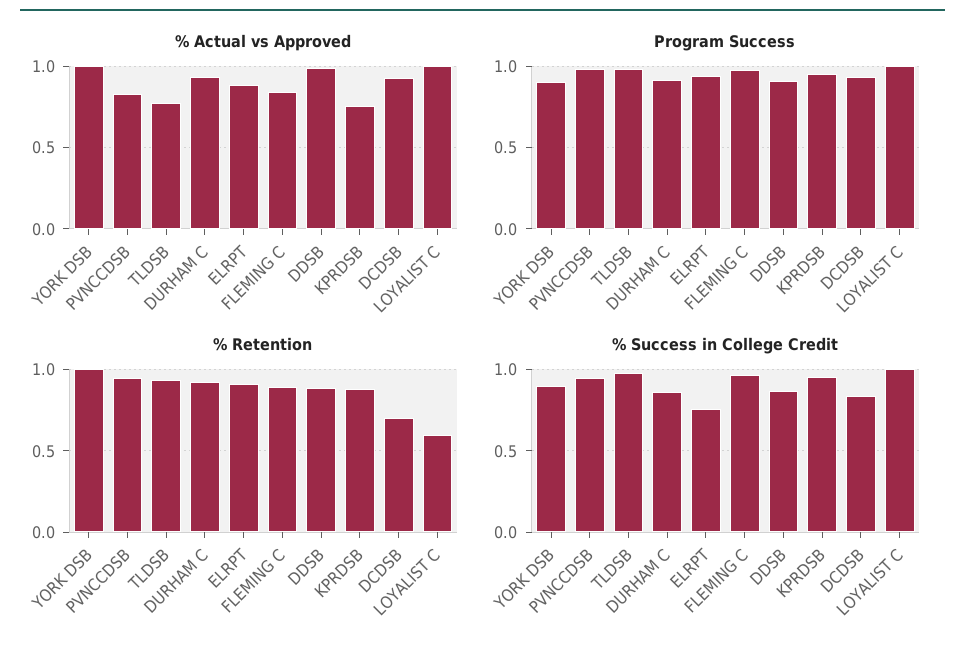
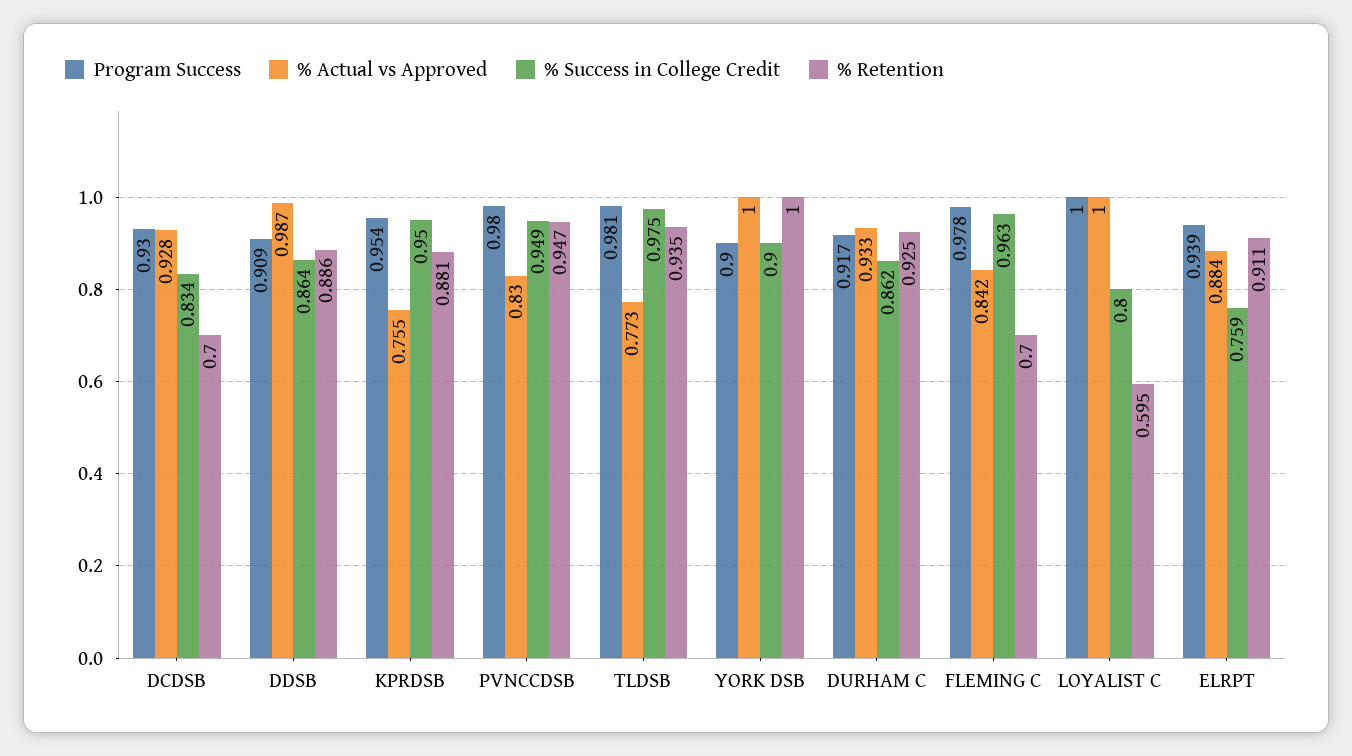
  {
    "% Actual vs Approved": {
      "YORK DSB": 1,
      "PVNCCDSB": 0.83,
      "TLDSB": 0.773,
      "DURHAM C": 0.933,
      "ELRPT": 0.884,
      "FLEMING C": 0.842,
      "DDSB": 0.987,
      "KPRDSB": 0.755,
      "DCDSB": 0.928,
      "LOYALIST C": 1
    },
    "Program Success": {
      "YORK DSB": 0.9,
      "PVNCCDSB": 0.98,
      "TLDSB": 0.981,
      "DURHAM C": 0.917,
      "ELRPT": 0.939,
      "FLEMING C": 0.978,
      "DDSB": 0.909,
      "KPRDSB": 0.954,
      "DCDSB": 0.93,
      "LOYALIST C": 1
    },
    "% Retention": {
      "YORK DSB": 1,
      "PVNCCDSB": 0.947,
      "TLDSB": 0.935,
      "DURHAM C": 0.925,
      "ELRPT": 0.911,
-     "FLEMING C": 0.9,
+     "FLEMING C": 0.7,
      "DDSB": 0.886,
      "KPRDSB": 0.881,
      "DCDSB": 0.7,
      "LOYALIST C": 0.595
    },
    "% Success in College Credit": {
      "YORK DSB": 0.9,
      "PVNCCDSB": 0.949,
      "TLDSB": 0.975,
      "DURHAM C": 0.862,
      "ELRPT": 0.759,
      "FLEMING C": 0.963,
      "DDSB": 0.864,
      "KPRDSB": 0.95,
      "DCDSB": 0.834,
-     "LOYALIST C": 1
+     "LOYALIST C": 0.8
    }
  }

